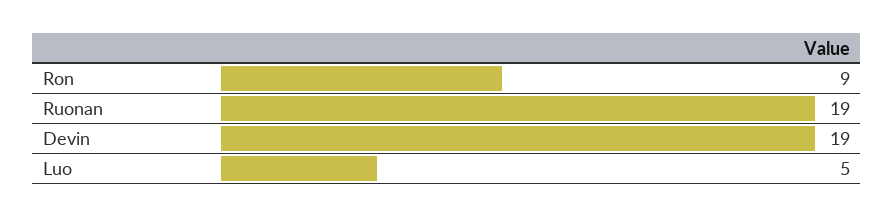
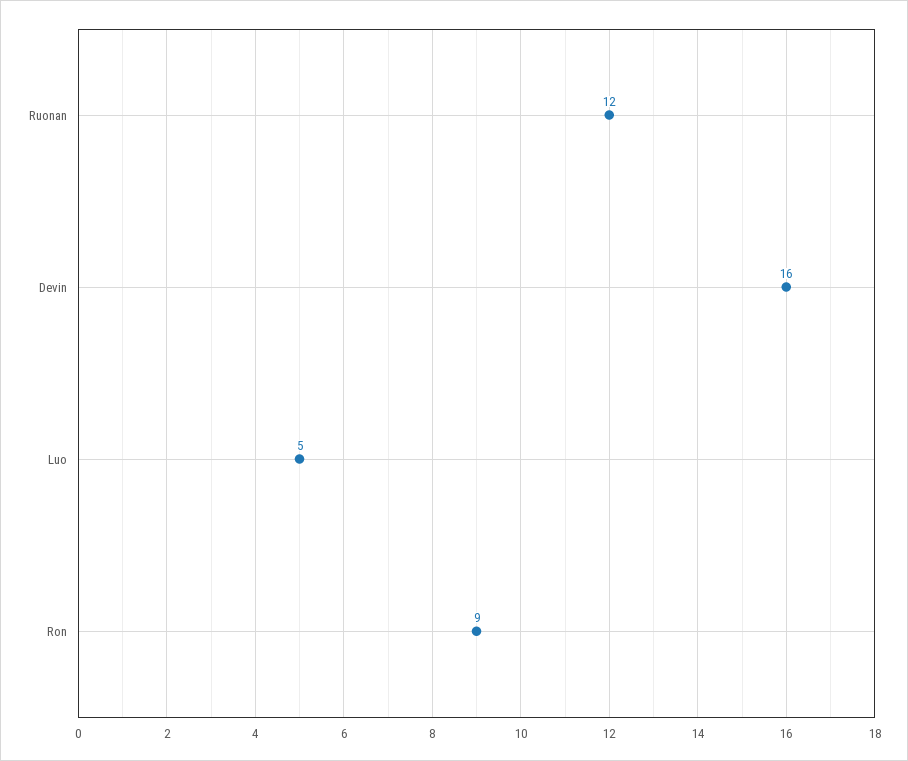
  {
    "Ron": 9,
-   "Ruonan": 19,
+   "Ruonan": 12,
-   "Devin": 19,
+   "Devin": 16,
    "Luo": 5
  }

